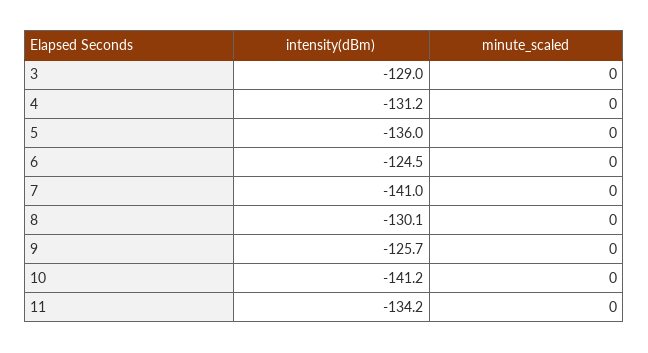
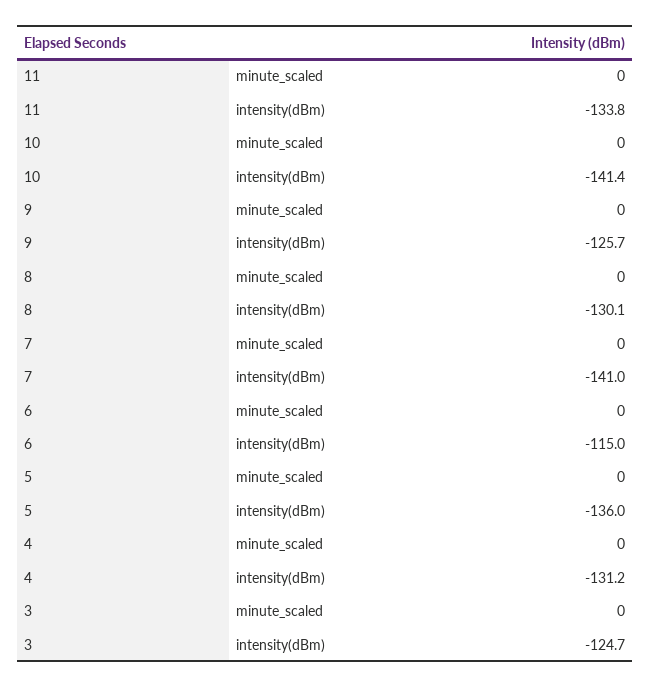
  {
    "intensity(dBm)": {
-     "3": -129,
+     "3": -124.7,
      "4": -131.2,
      "5": -136,
-     "6": -124.5,
+     "6": -115,
      "7": -141,
      "8": -130.1,
      "9": -125.7,
-     "10": -141.2,
+     "10": -141.4,
-     "11": -134.2
+     "11": -133.8
    },
    "minute_scaled": {
      "3": 0,
      "4": 0,
      "5": 0,
      "6": 0,
      "7": 0,
      "8": 0,
      "9": 0,
      "10": 0,
      "11": 0
    }
  }

